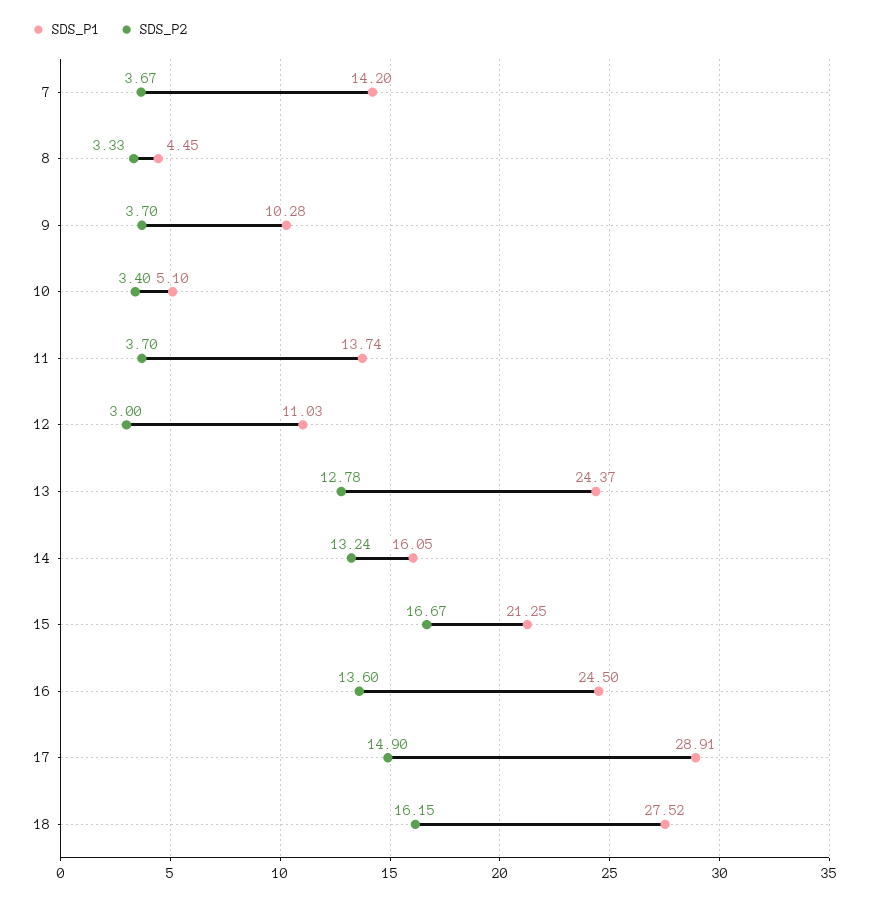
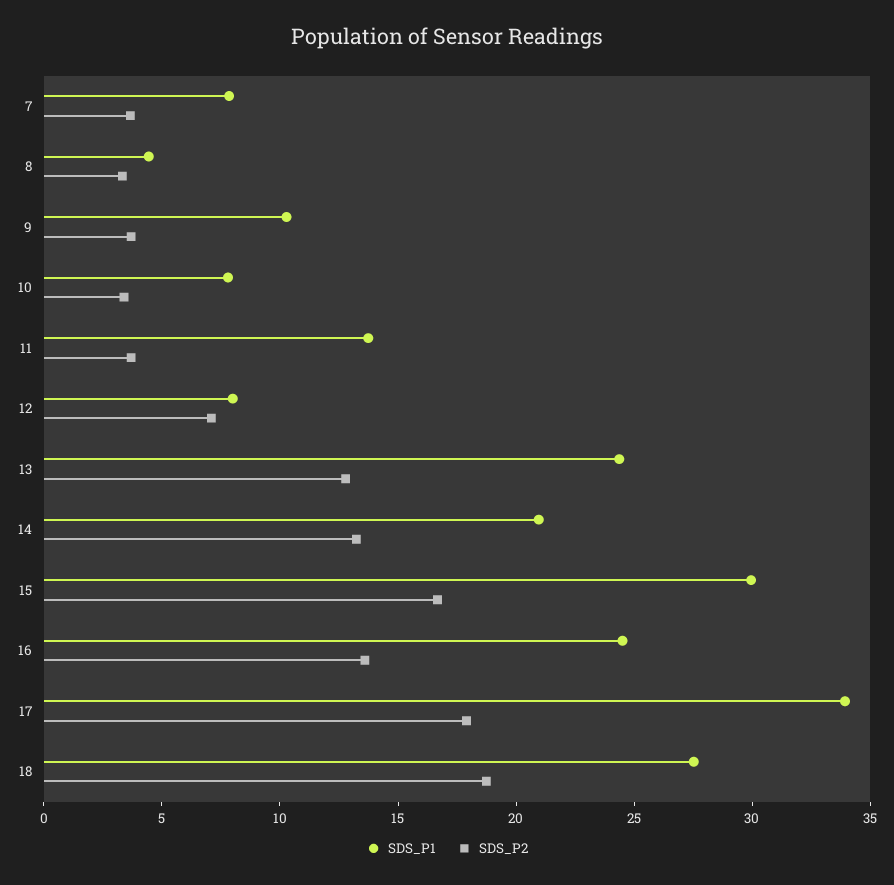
  {
    "SDS_P1": {
-     "7": 14.2,
+     "7": 8,
      "8": 4.45,
      "9": 10.28,
-     "10": 5.1,
+     "10": 8,
      "11": 13.74,
-     "12": 11.03,
+     "12": 8,
      "13": 24.37,
-     "14": 16.05,
+     "14": 21,
-     "15": 21.25,
+     "15": 30,
      "16": 24.5,
-     "17": 28.91,
+     "17": 34,
      "18": 27.52
    },
    "SDS_P2": {
      "7": 3.67,
      "8": 3.33,
      "9": 3.7,
      "10": 3.4,
      "11": 3.7,
-     "12": 3,
+     "12": 7,
      "13": 12.78,
      "14": 13.24,
      "15": 16.67,
      "16": 13.6,
-     "17": 14.9,
+     "17": 18,
-     "18": 16.15
+     "18": 19
    }
  }

